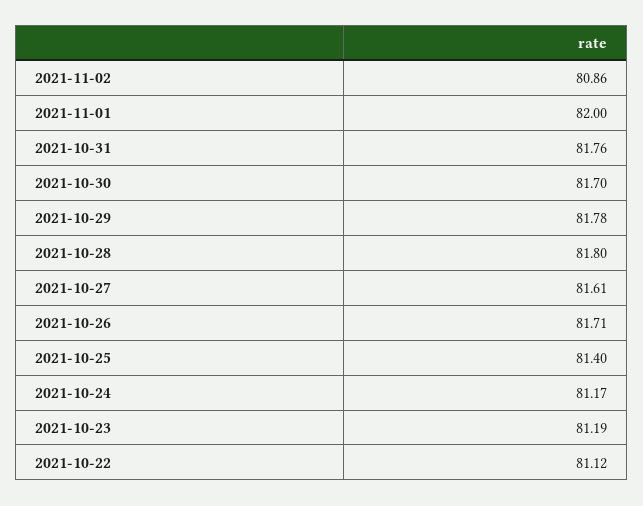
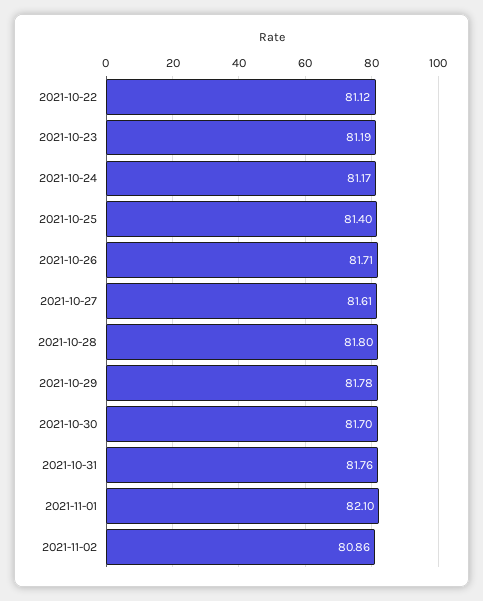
  {
    "2021-11-02": 80.86,
-   "2021-11-01": 82,
+   "2021-11-01": 82.1,
    "2021-10-31": 81.76,
    "2021-10-30": 81.7,
    "2021-10-29": 81.78,
    "2021-10-28": 81.8,
    "2021-10-27": 81.61,
    "2021-10-26": 81.71,
    "2021-10-25": 81.4,
    "2021-10-24": 81.17,
    "2021-10-23": 81.19,
    "2021-10-22": 81.12
  }

